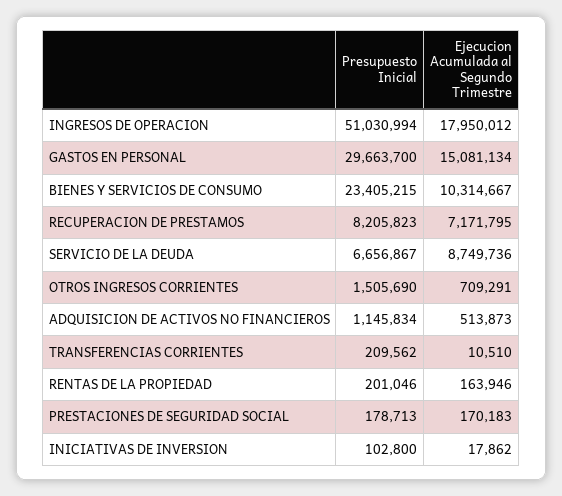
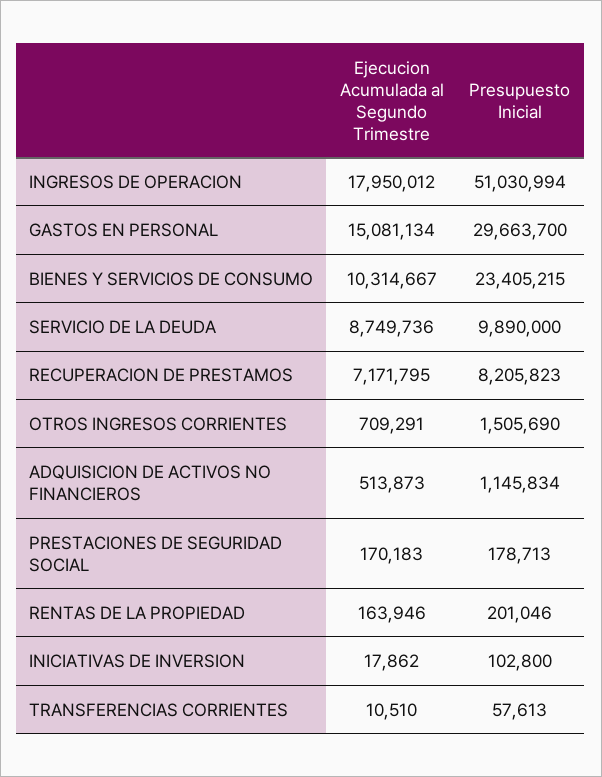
  {
    "Presupuesto Inicial": {
      "INGRESOS DE OPERACION": 51030994,
      "GASTOS EN PERSONAL": 29663700,
      "BIENES Y SERVICIOS DE CONSUMO": 23405215,
      "RECUPERACION DE PRESTAMOS": 8205823,
-     "SERVICIO DE LA DEUDA": 6656867,
+     "SERVICIO DE LA DEUDA": 9890000,
      "OTROS INGRESOS CORRIENTES": 1505690,
      "ADQUISICION DE ACTIVOS NO FINANCIEROS": 1145834,
-     "TRANSFERENCIAS CORRIENTES": 209562,
+     "TRANSFERENCIAS CORRIENTES": 57613,
      "RENTAS DE LA PROPIEDAD": 201046,
      "PRESTACIONES DE SEGURIDAD SOCIAL": 178713,
      "INICIATIVAS DE INVERSION": 102800
    },
    "Ejecucion Acumulada al Segundo Trimestre": {
      "INGRESOS DE OPERACION": 17950012,
      "GASTOS EN PERSONAL": 15081134,
      "BIENES Y SERVICIOS DE CONSUMO": 10314667,
      "RECUPERACION DE PRESTAMOS": 7171795,
      "SERVICIO DE LA DEUDA": 8749736,
      "OTROS INGRESOS CORRIENTES": 709291,
      "ADQUISICION DE ACTIVOS NO FINANCIEROS": 513873,
      "TRANSFERENCIAS CORRIENTES": 10510,
      "RENTAS DE LA PROPIEDAD": 163946,
      "PRESTACIONES DE SEGURIDAD SOCIAL": 170183,
      "INICIATIVAS DE INVERSION": 17862
    }
  }

